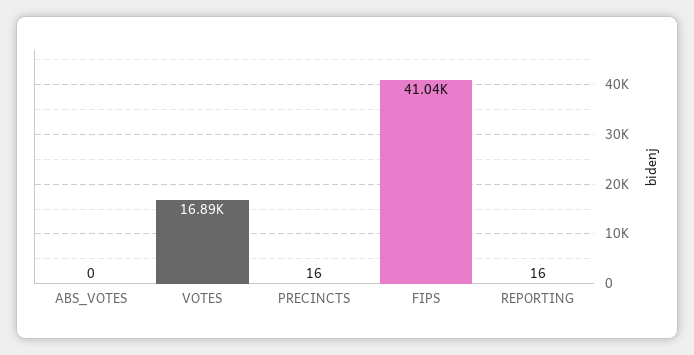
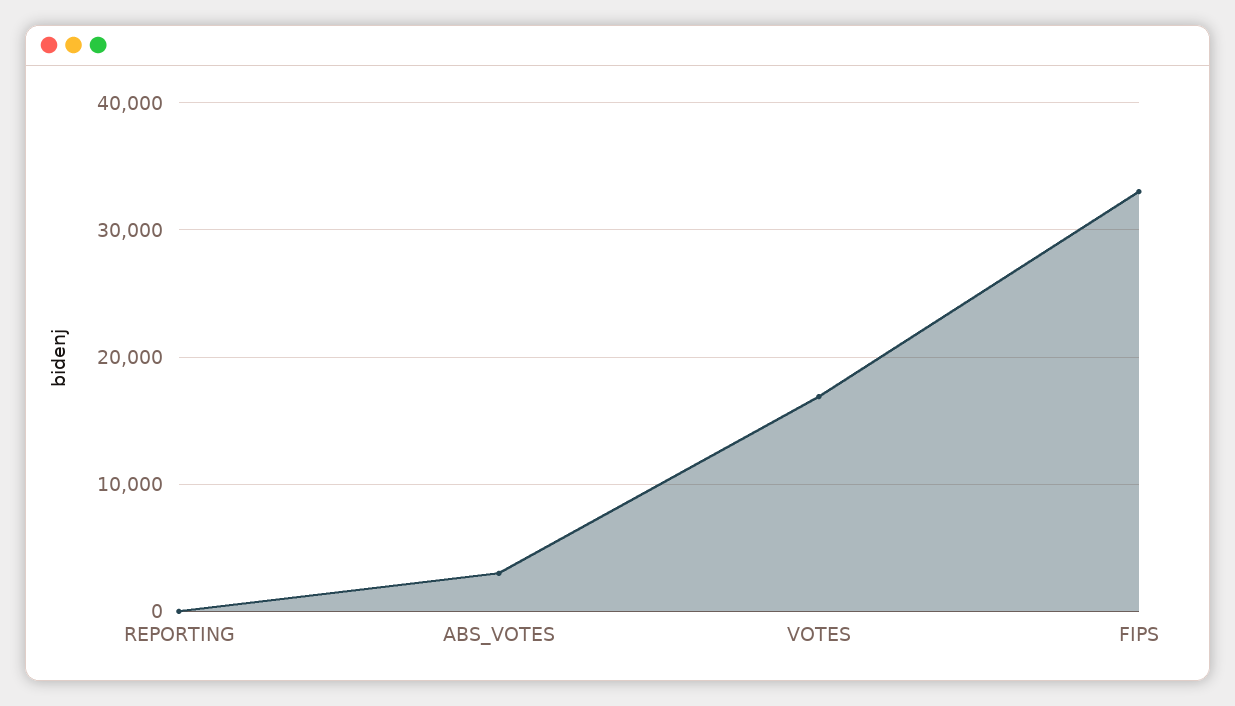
  {
-   "ABS_VOTES": 0,
+   "ABS_VOTES": 3000,
    "VOTES": 16890,
-   "PRECINCTS": 16,
-   "FIPS": 41040,
+   "FIPS": 33000,
    "REPORTING": 16
  }

